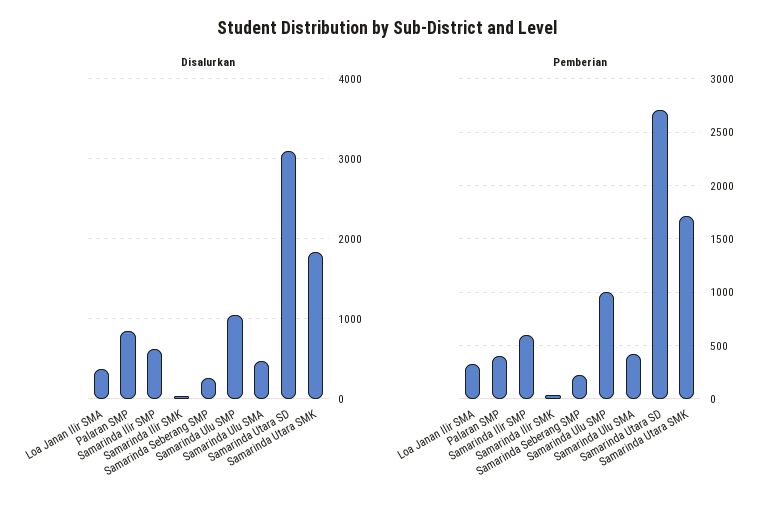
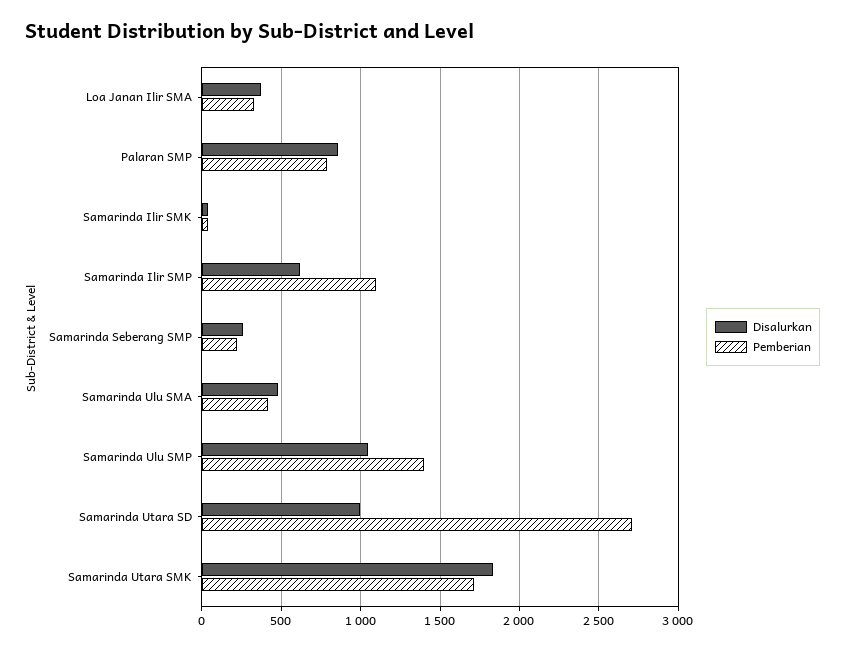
  {
    "Disalurkan": {
      "Loa Janan Ilir SMA": 350,
      "Palaran SMP": 850,
      "Samarinda Ilir SMP": 600,
      "Samarinda Ilir SMK": 50,
      "Samarinda Seberang SMP": 250,
      "Samarinda Ulu SMP": 1050,
      "Samarinda Ulu SMA": 500,
-     "Samarinda Utara SD": 3100,
+     "Samarinda Utara SD": 1000,
      "Samarinda Utara SMK": 1850
    },
    "Pemberian": {
      "Loa Janan Ilir SMA": 350,
-     "Palaran SMP": 400,
+     "Palaran SMP": 800,
-     "Samarinda Ilir SMP": 600,
+     "Samarinda Ilir SMP": 1100,
      "Samarinda Ilir SMK": 50,
      "Samarinda Seberang SMP": 200,
-     "Samarinda Ulu SMP": 1000,
+     "Samarinda Ulu SMP": 1400,
      "Samarinda Ulu SMA": 400,
      "Samarinda Utara SD": 2700,
      "Samarinda Utara SMK": 1700
    }
  }

